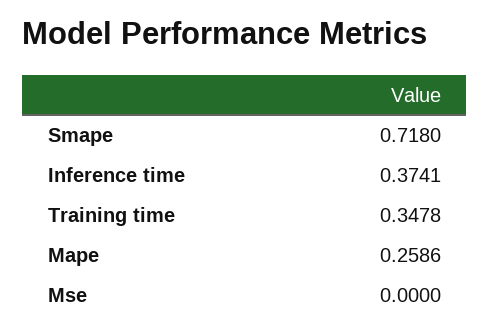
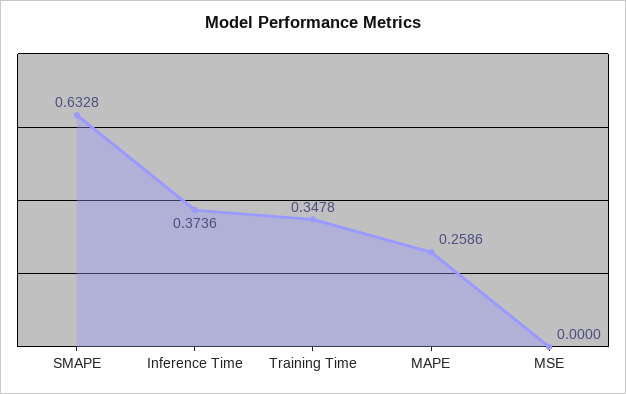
  {
-   "Smape": 0.718,
+   "Smape": 0.6328,
-   "Inference time": 0.3741,
+   "Inference time": 0.3736,
    "Training time": 0.3478,
    "Mape": 0.2586,
    "Mse": 0
  }

